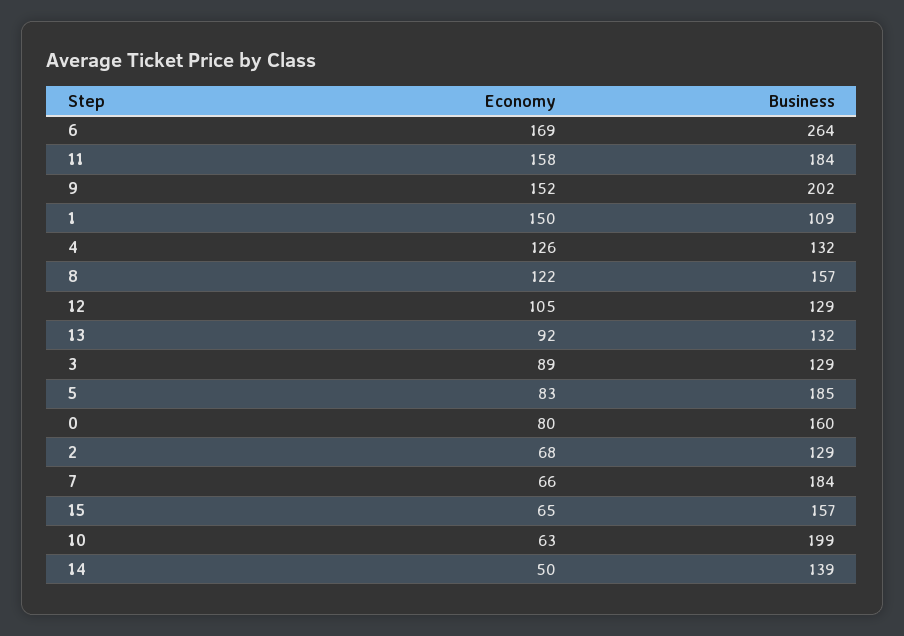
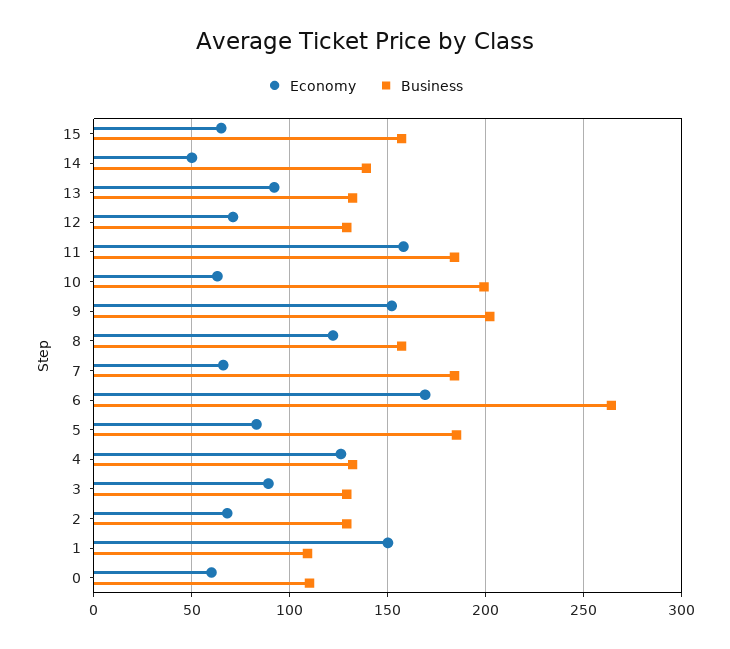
  {
    "Economy": {
      "6": 169,
      "11": 158,
      "9": 152,
      "1": 150,
      "4": 126,
      "8": 122,
-     "12": 105,
+     "12": 70,
      "13": 92,
      "3": 89,
      "5": 83,
-     "0": 80,
+     "0": 60,
      "2": 68,
      "7": 66,
      "15": 65,
      "10": 63,
      "14": 50
    },
    "Business": {
      "6": 264,
      "11": 184,
      "9": 202,
      "1": 109,
      "4": 132,
      "8": 157,
      "12": 129,
      "13": 132,
      "3": 129,
      "5": 185,
-     "0": 160,
+     "0": 110,
      "2": 129,
      "7": 184,
      "15": 157,
      "10": 199,
      "14": 139
    }
  }

